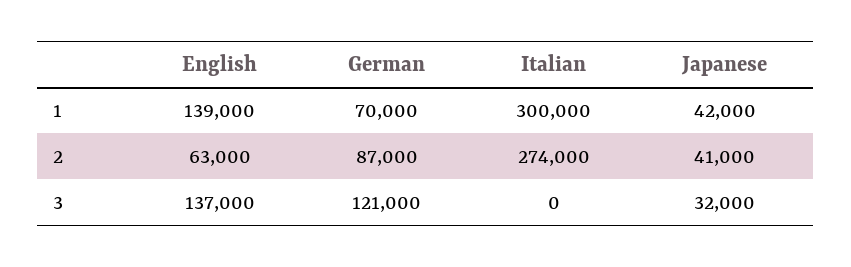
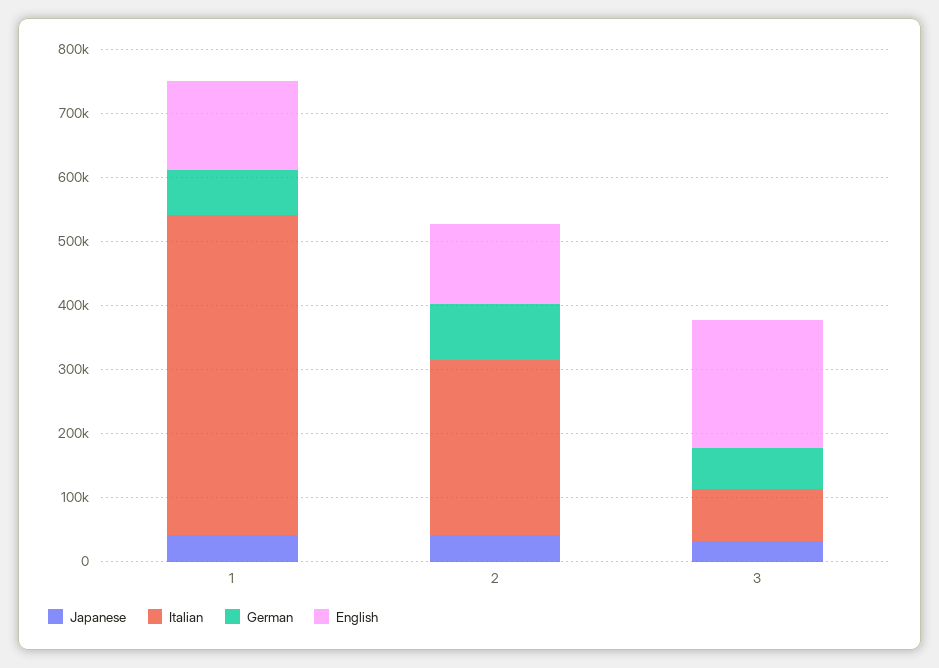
  {
    "English": {
      "1": 139000,
-     "2": 63000,
+     "2": 120000,
-     "3": 137000
+     "3": 200000
    },
    "German": {
      "1": 70000,
      "2": 87000,
-     "3": 121000
+     "3": 60000
    },
    "Italian": {
-     "1": 300000,
+     "1": 500000,
      "2": 274000,
-     "3": 0
+     "3": 80000
    },
    "Japanese": {
      "1": 42000,
      "2": 41000,
      "3": 32000
    }
  }

